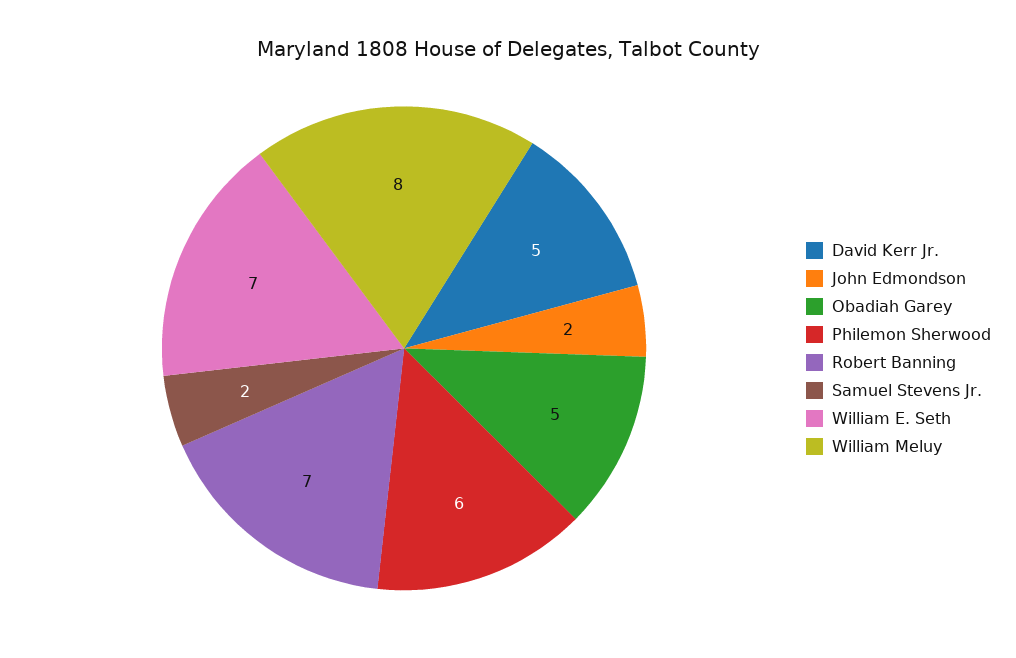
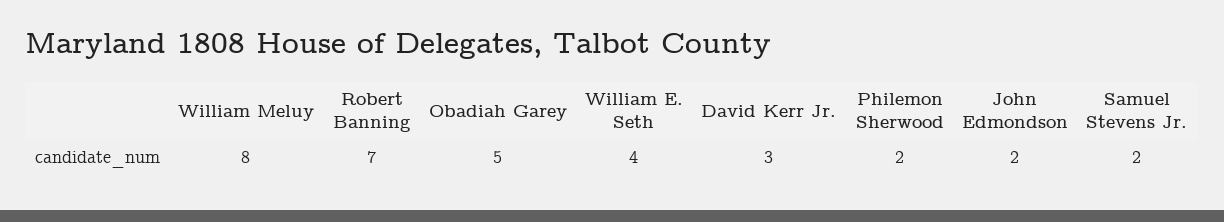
  {
-   "David Kerr Jr.": 5,
+   "David Kerr Jr.": 3,
    "John Edmondson": 2,
    "Obadiah Garey": 5,
-   "Philemon Sherwood": 6,
+   "Philemon Sherwood": 2,
    "Robert Banning": 7,
    "Samuel Stevens Jr.": 2,
-   "William E. Seth": 7,
+   "William E. Seth": 4,
    "William Meluy": 8
  }

